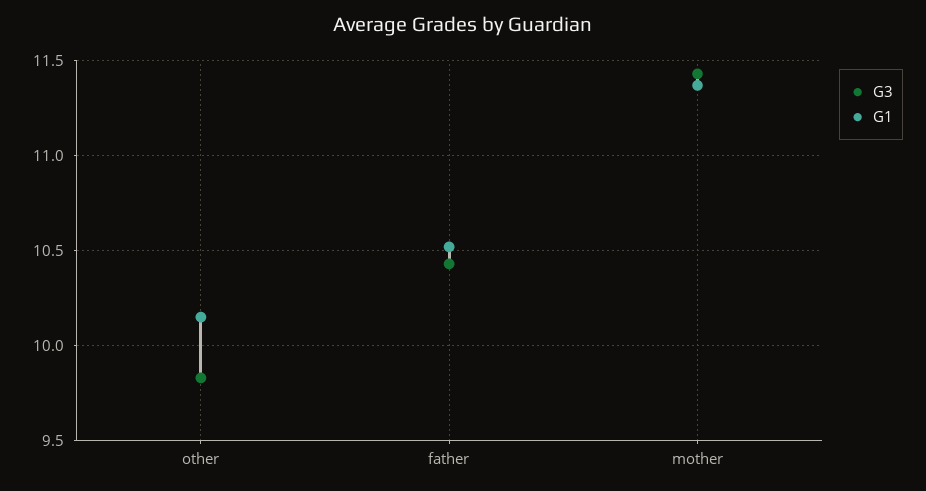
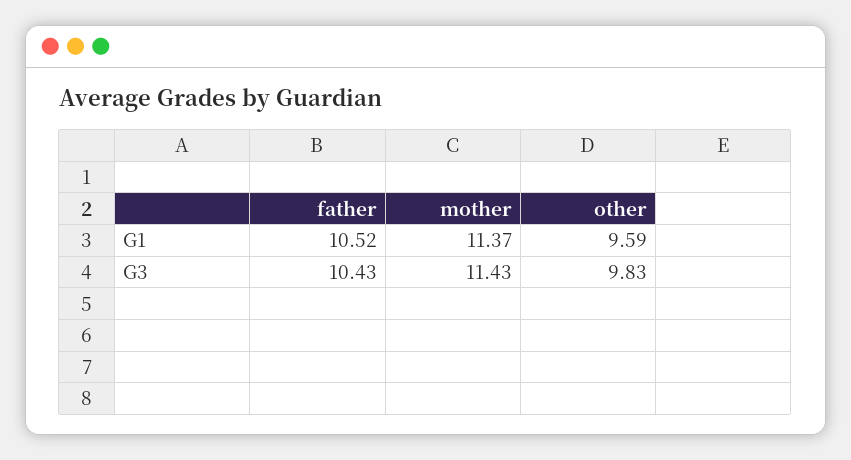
  {
    "G3": {
      "other": 9.83,
      "father": 10.43,
      "mother": 11.43
    },
    "G1": {
-     "other": 10.15,
+     "other": 9.59,
      "father": 10.52,
      "mother": 11.37
    }
  }

